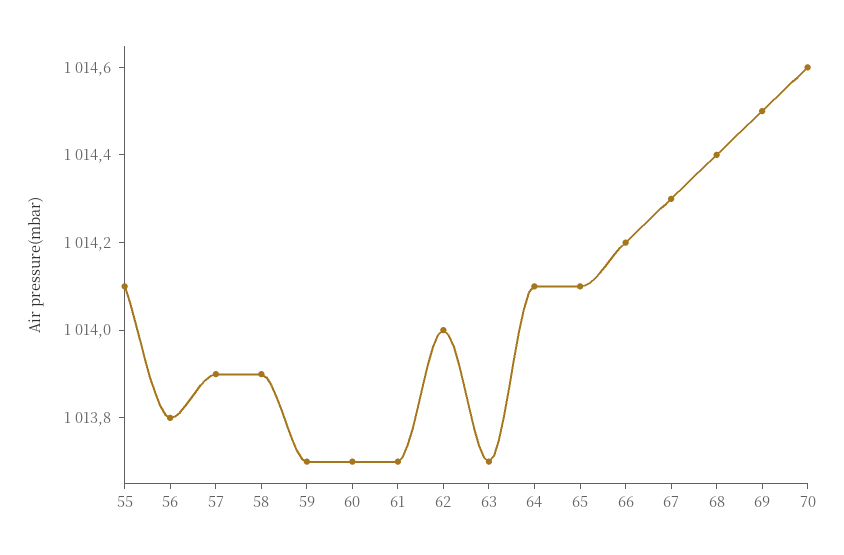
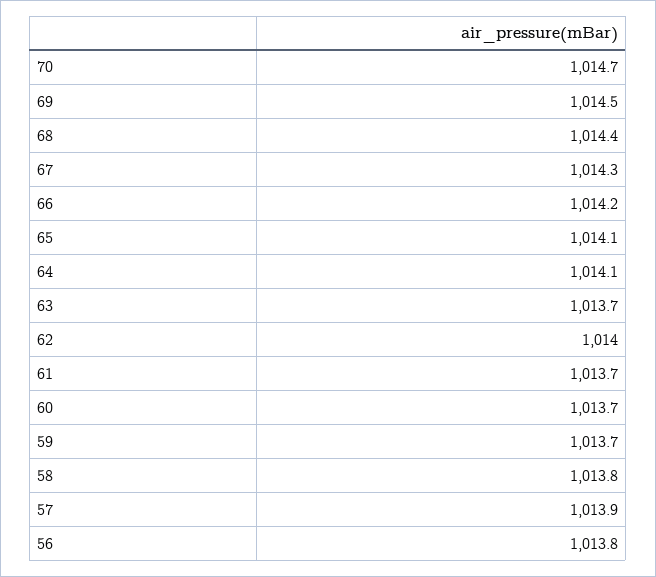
  {
-   "55": 1014.1,
    "56": 1013.8,
    "57": 1013.9,
-   "58": 1013.9,
+   "58": 1013.8,
    "59": 1013.7,
    "60": 1013.7,
    "61": 1013.7,
    "62": 1014,
    "63": 1013.7,
    "64": 1014.1,
    "65": 1014.1,
    "66": 1014.2,
    "67": 1014.3,
    "68": 1014.4,
    "69": 1014.5,
-   "70": 1014.6
+   "70": 1014.7
  }

